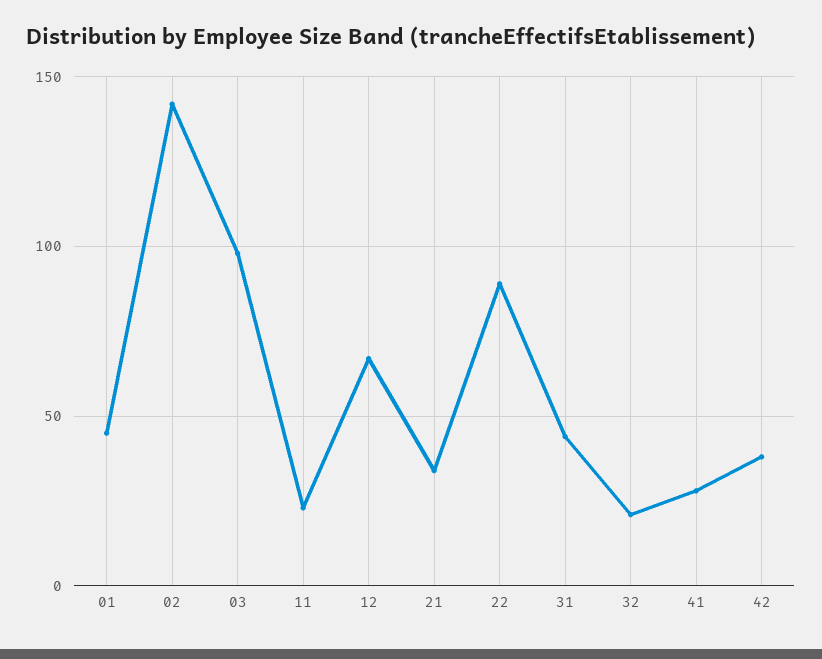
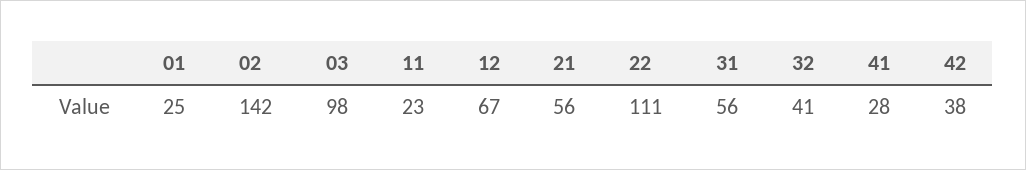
  {
-   "01": 45,
+   "01": 25,
    "02": 142,
    "03": 98,
    "11": 23,
    "12": 67,
-   "21": 35,
+   "21": 56,
-   "22": 90,
+   "22": 111,
-   "31": 45,
+   "31": 56,
-   "32": 20,
+   "32": 41,
    "41": 28,
    "42": 38
  }

